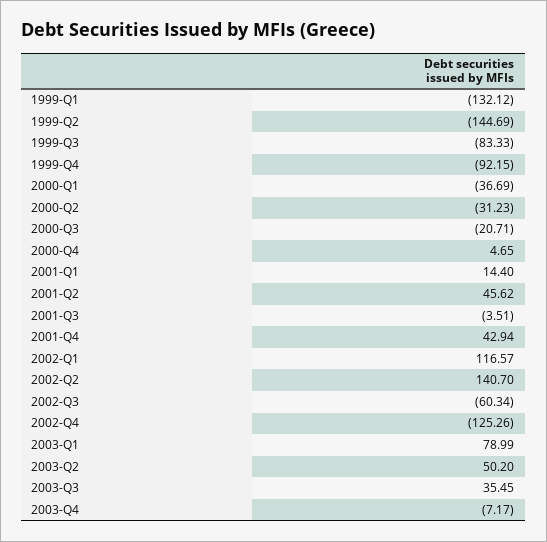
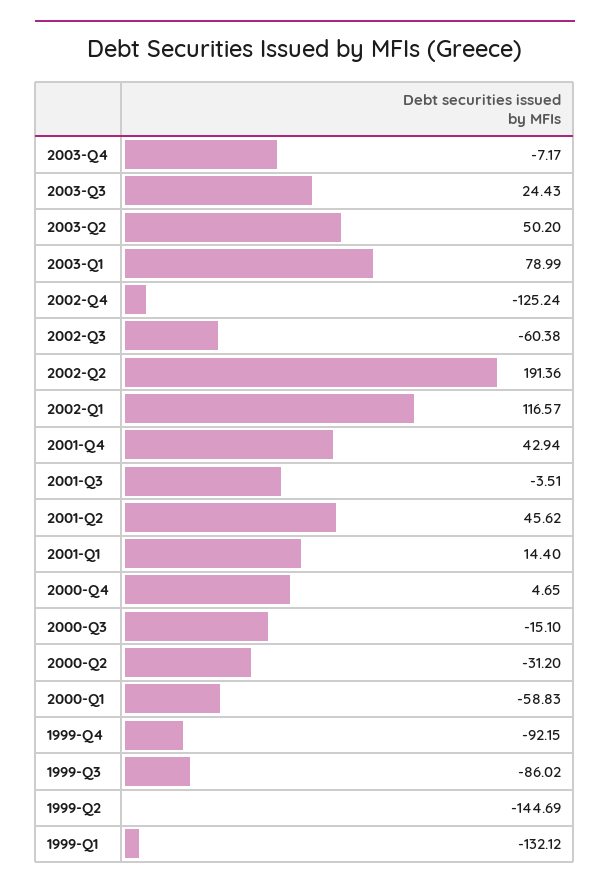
  {
    "1999-Q1": -132.12,
    "1999-Q2": -144.69,
-   "1999-Q3": -83.33,
+   "1999-Q3": -86.02,
    "1999-Q4": -92.15,
-   "2000-Q1": -36.69,
+   "2000-Q1": -58.83,
-   "2000-Q2": -31.23,
+   "2000-Q2": -31.2,
-   "2000-Q3": -20.71,
+   "2000-Q3": -15.1,
    "2000-Q4": 4.65,
    "2001-Q1": 14.4,
    "2001-Q2": 45.62,
    "2001-Q3": -3.51,
    "2001-Q4": 42.94,
    "2002-Q1": 116.57,
-   "2002-Q2": 140.7,
+   "2002-Q2": 191.36,
-   "2002-Q3": -60.34,
+   "2002-Q3": -60.38,
-   "2002-Q4": -125.26,
+   "2002-Q4": -125.24,
    "2003-Q1": 78.99,
    "2003-Q2": 50.2,
-   "2003-Q3": 35.45,
+   "2003-Q3": 24.43,
    "2003-Q4": -7.17
  }

